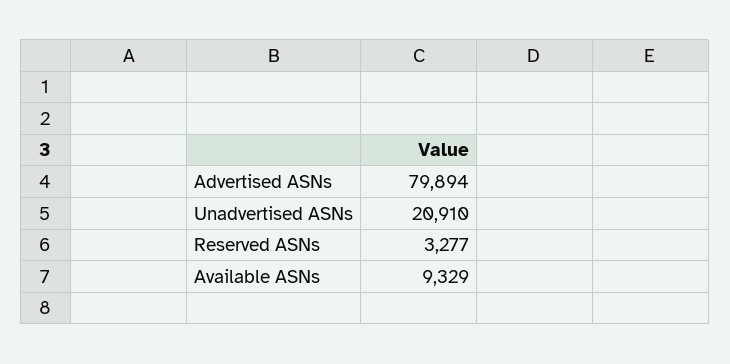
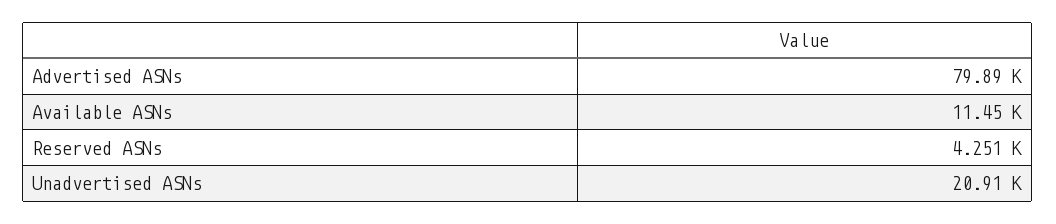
  {
    "Advertised ASNs": 79894,
    "Unadvertised ASNs": 20910,
-   "Reserved ASNs": 3277,
+   "Reserved ASNs": 4251,
-   "Available ASNs": 9329
+   "Available ASNs": 11450
  }

